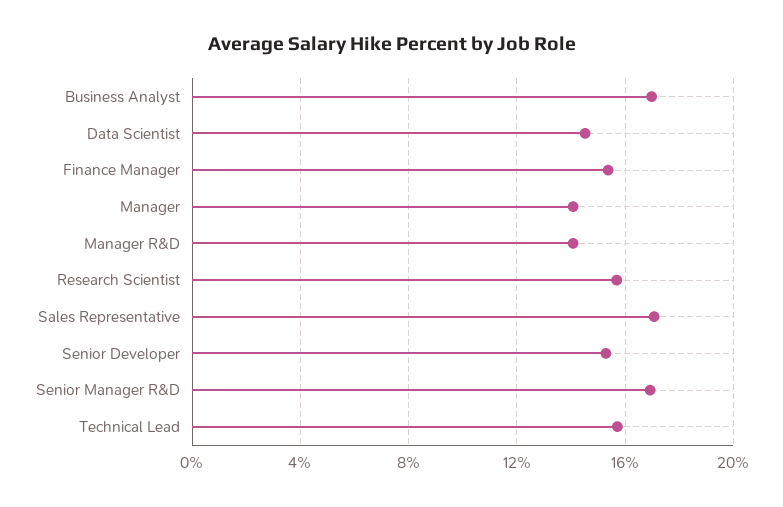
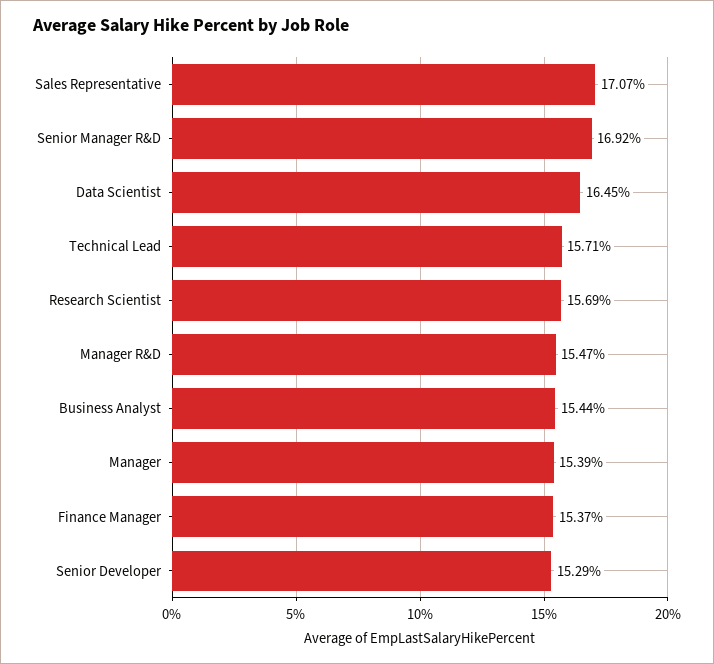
  {
-   "Business Analyst": 17,
+   "Business Analyst": 15.44,
-   "Data Scientist": 14.5,
+   "Data Scientist": 16.45,
    "Finance Manager": 15.37,
-   "Manager": 14,
+   "Manager": 15.39,
-   "Manager R&D": 14,
+   "Manager R&D": 15.47,
    "Research Scientist": 15.69,
    "Sales Representative": 17.07,
    "Senior Developer": 15.29,
    "Senior Manager R&D": 16.92,
    "Technical Lead": 15.71
  }

